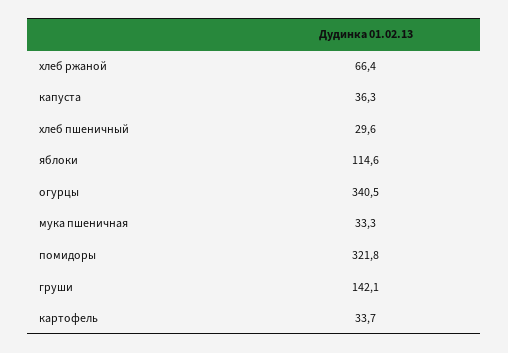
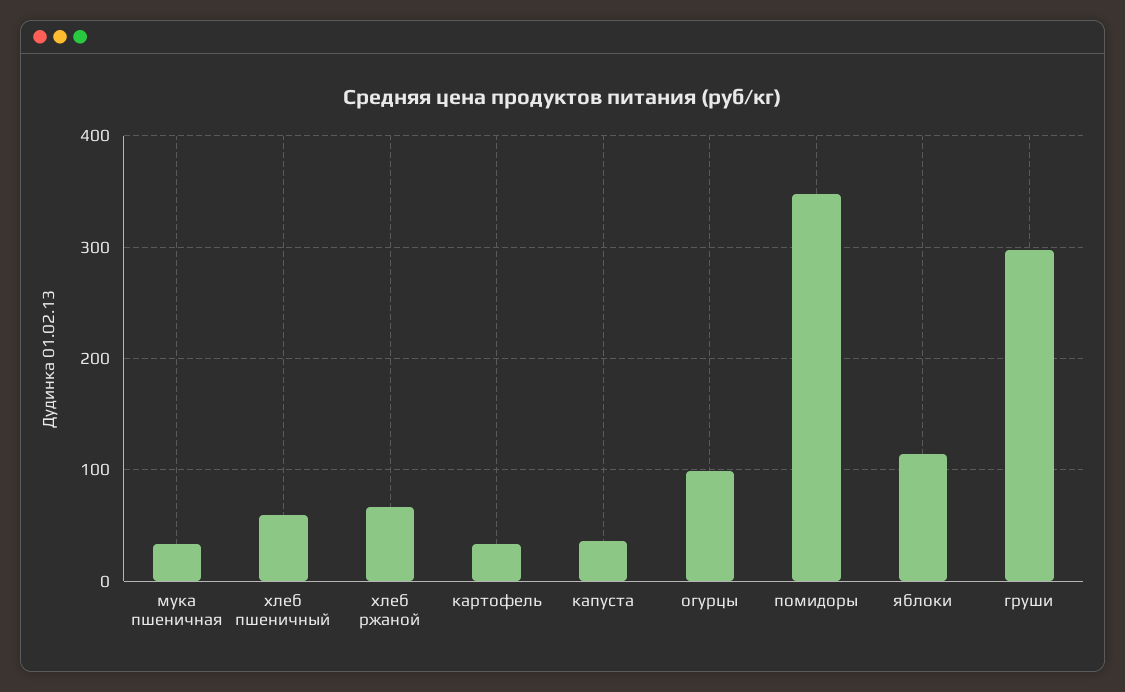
  {
    "хлеб ржаной": 66.4,
    "капуста": 36.3,
-   "хлеб пшеничный": 29.6,
+   "хлеб пшеничный": 60,
    "яблоки": 114.6,
-   "огурцы": 340.5,
+   "огурцы": 100,
    "мука пшеничная": 33.3,
-   "помидоры": 321.8,
+   "помидоры": 350,
-   "груши": 142.1,
+   "груши": 300,
    "картофель": 33.7
  }

